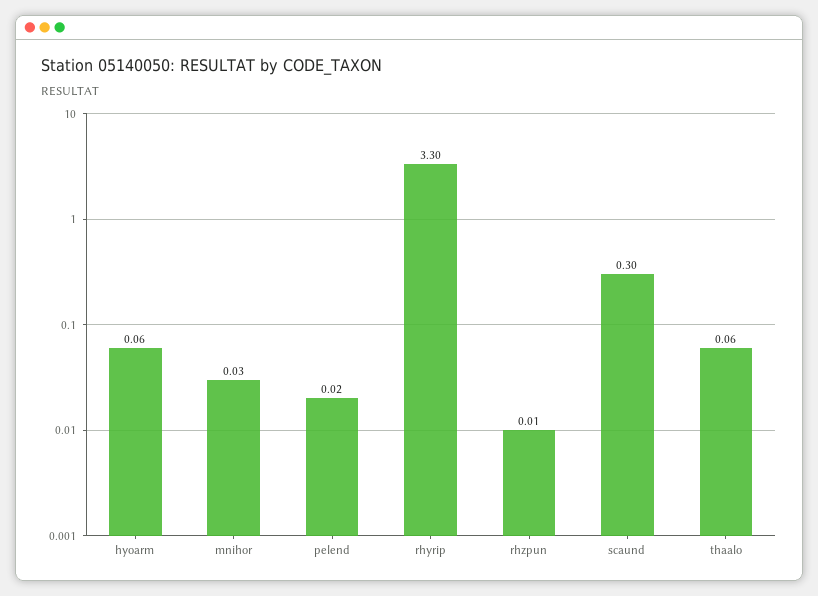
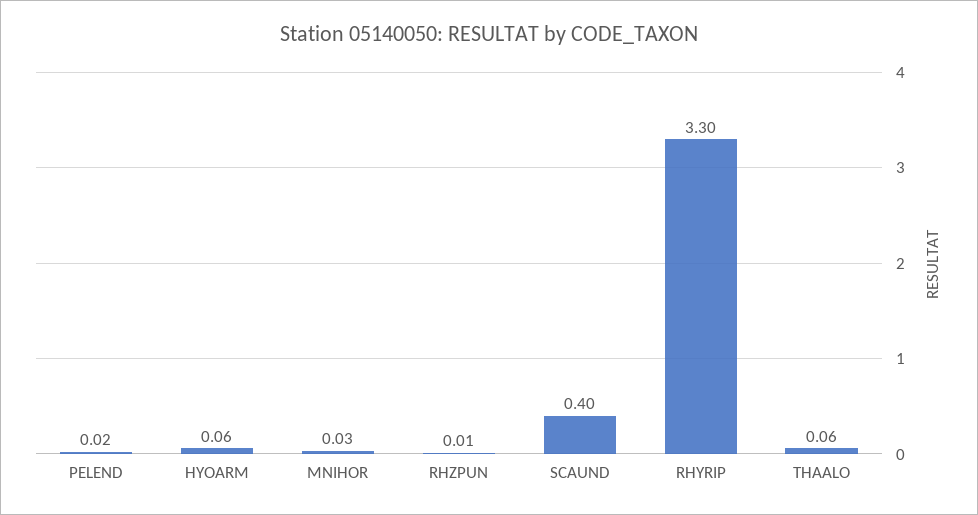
  {
    "hyoarm": 0.06,
    "mnihor": 0.03,
    "pelend": 0.02,
    "rhyrip": 3.3,
    "rhzpun": 0.01,
-   "scaund": 0.3,
+   "scaund": 0.4,
    "thaalo": 0.06
  }

